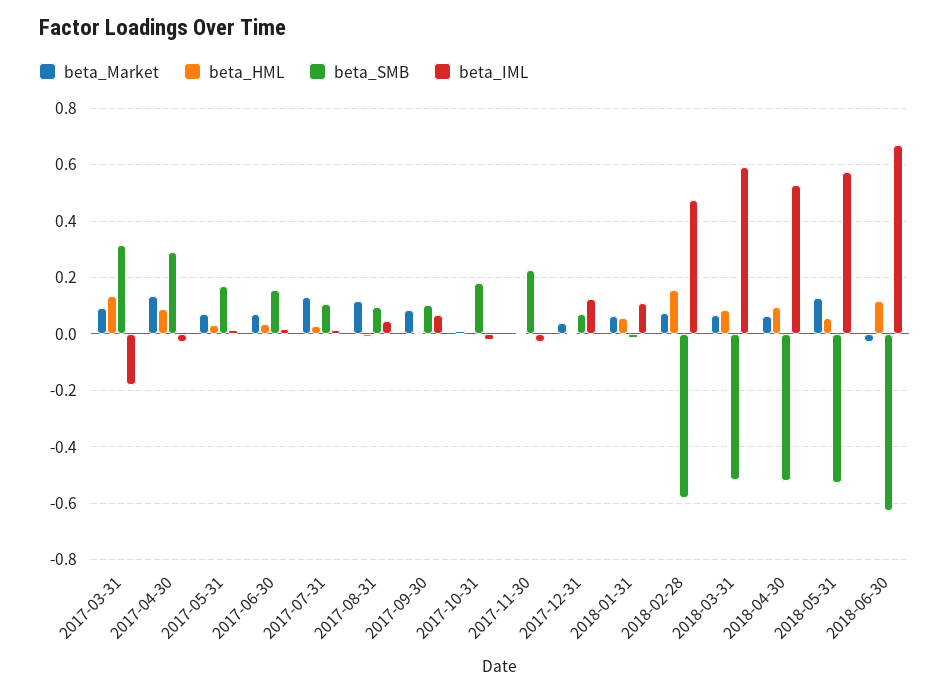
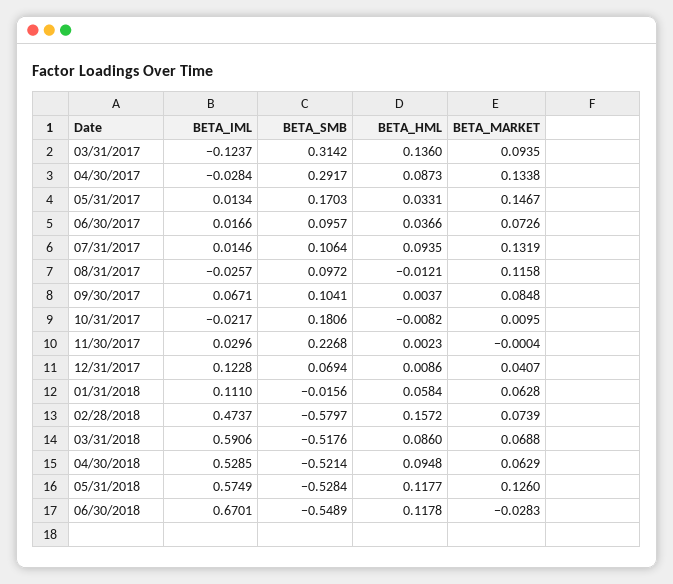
  {
    "beta_Market": {
      "2017-03-31": 0.0935,
      "2017-04-30": 0.1338,
-     "2017-05-31": 0.075,
+     "2017-05-31": 0.1467,
      "2017-06-30": 0.0726,
      "2017-07-31": 0.1319,
      "2017-08-31": 0.1158,
      "2017-09-30": 0.0848,
      "2017-10-31": 0.0095,
      "2017-11-30": -0.0004,
      "2017-12-31": 0.0407,
      "2018-01-31": 0.0628,
      "2018-02-28": 0.0739,
      "2018-03-31": 0.0688,
      "2018-04-30": 0.0629,
      "2018-05-31": 0.126,
      "2018-06-30": -0.0283
    },
    "beta_HML": {
      "2017-03-31": 0.136,
      "2017-04-30": 0.0873,
      "2017-05-31": 0.0331,
      "2017-06-30": 0.0366,
-     "2017-07-31": 0.025,
+     "2017-07-31": 0.0935,
      "2017-08-31": -0.0121,
      "2017-09-30": 0.0037,
      "2017-10-31": -0.0082,
      "2017-11-30": 0.0023,
      "2017-12-31": 0.0086,
      "2018-01-31": 0.0584,
      "2018-02-28": 0.1572,
      "2018-03-31": 0.086,
      "2018-04-30": 0.0948,
-     "2018-05-31": 0.05,
+     "2018-05-31": 0.1177,
      "2018-06-30": 0.1178
    },
    "beta_SMB": {
      "2017-03-31": 0.3142,
      "2017-04-30": 0.2917,
      "2017-05-31": 0.1703,
-     "2017-06-30": 0.15,
+     "2017-06-30": 0.0957,
      "2017-07-31": 0.1064,
      "2017-08-31": 0.0972,
      "2017-09-30": 0.1041,
      "2017-10-31": 0.1806,
      "2017-11-30": 0.2268,
      "2017-12-31": 0.0694,
      "2018-01-31": -0.0156,
      "2018-02-28": -0.5797,
      "2018-03-31": -0.5176,
      "2018-04-30": -0.5214,
      "2018-05-31": -0.5284,
-     "2018-06-30": -0.625
+     "2018-06-30": -0.5489
    },
    "beta_IML": {
-     "2017-03-31": -0.175,
+     "2017-03-31": -0.1237,
      "2017-04-30": -0.0284,
      "2017-05-31": 0.0134,
      "2017-06-30": 0.0166,
      "2017-07-31": 0.0146,
-     "2017-08-31": 0.05,
+     "2017-08-31": -0.0257,
      "2017-09-30": 0.0671,
      "2017-10-31": -0.0217,
-     "2017-11-30": -0.025,
+     "2017-11-30": 0.0296,
      "2017-12-31": 0.1228,
      "2018-01-31": 0.111,
      "2018-02-28": 0.4737,
      "2018-03-31": 0.5906,
      "2018-04-30": 0.5285,
      "2018-05-31": 0.5749,
      "2018-06-30": 0.6701
    }
  }

